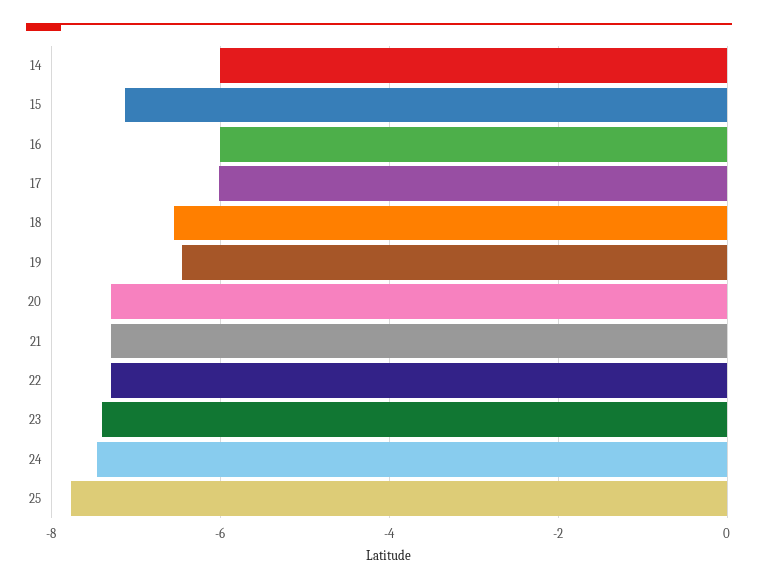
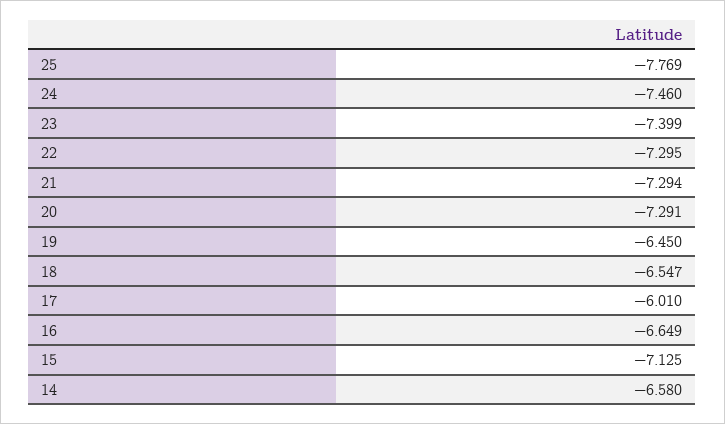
  {
-   "14": -6,
+   "14": -6.58,
    "15": -7.125,
-   "16": -6,
+   "16": -6.649,
    "17": -6.01,
    "18": -6.547,
    "19": -6.45,
    "20": -7.291,
    "21": -7.294,
    "22": -7.295,
    "23": -7.399,
    "24": -7.46,
    "25": -7.769
  }

